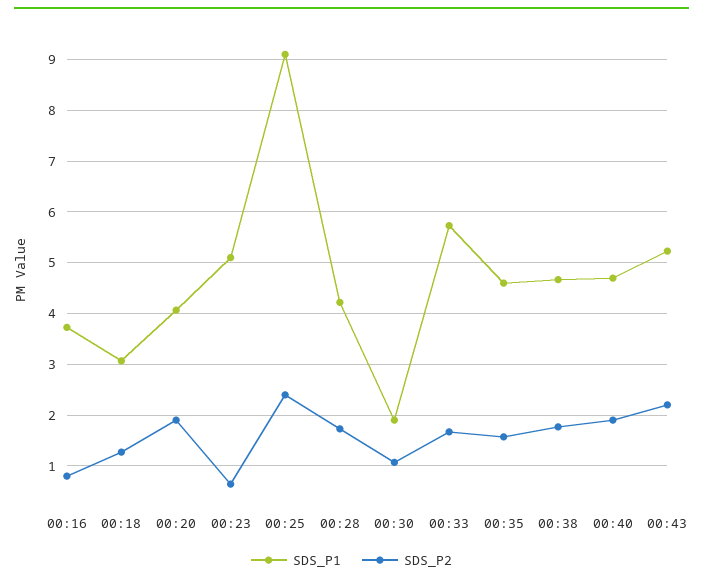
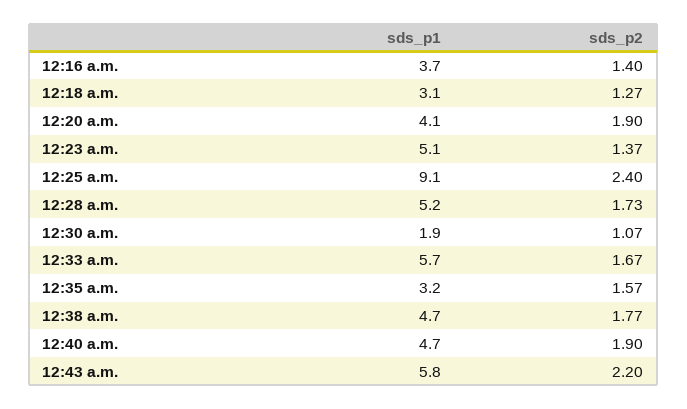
  {
    "SDS_P1": {
      "00:16": 3.7,
      "00:18": 3.1,
      "00:20": 4.1,
      "00:23": 5.1,
      "00:25": 9.1,
-     "00:28": 4.2,
+     "00:28": 5.2,
      "00:30": 1.9,
      "00:33": 5.7,
-     "00:35": 4.6,
+     "00:35": 3.2,
      "00:38": 4.7,
      "00:40": 4.7,
-     "00:43": 5.2
+     "00:43": 5.8
    },
    "SDS_P2": {
-     "00:16": 0.8,
+     "00:16": 1.4,
      "00:18": 1.27,
      "00:20": 1.9,
-     "00:23": 0.6,
+     "00:23": 1.37,
      "00:25": 2.4,
      "00:28": 1.73,
      "00:30": 1.07,
      "00:33": 1.67,
      "00:35": 1.57,
      "00:38": 1.77,
      "00:40": 1.9,
      "00:43": 2.2
    }
  }

